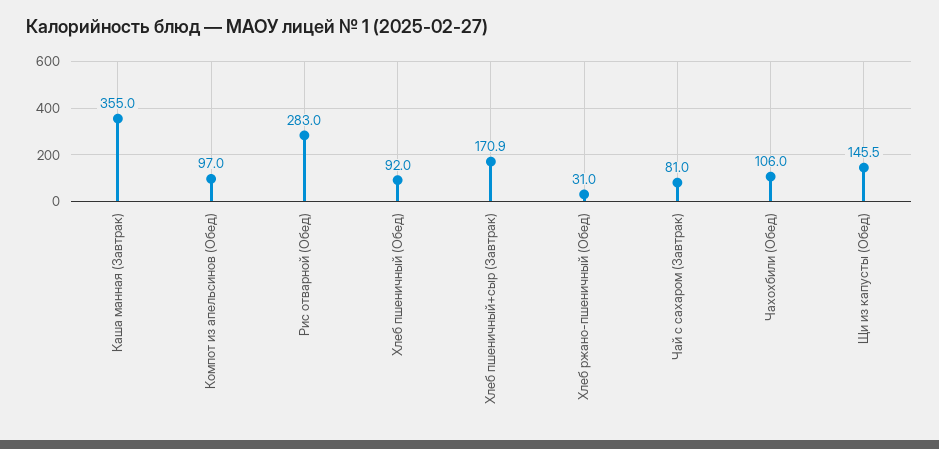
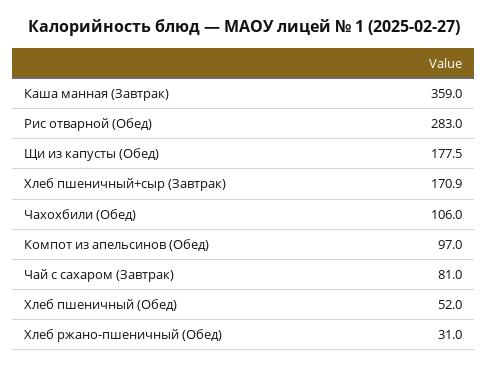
  {
-   "Каша манная (Завтрак)": 355,
+   "Каша манная (Завтрак)": 359,
    "Компот из апельсинов (Обед)": 97,
    "Рис отварной (Обед)": 283,
-   "Хлеб пшеничный (Обед)": 92,
+   "Хлеб пшеничный (Обед)": 52,
    "Хлеб пшеничный+сыр (Завтрак)": 170.9,
    "Хлеб ржано-пшеничный (Обед)": 31,
    "Чай с сахаром (Завтрак)": 81,
    "Чахохбили (Обед)": 106,
-   "Щи из капусты (Обед)": 145.5
+   "Щи из капусты (Обед)": 177.5
  }

